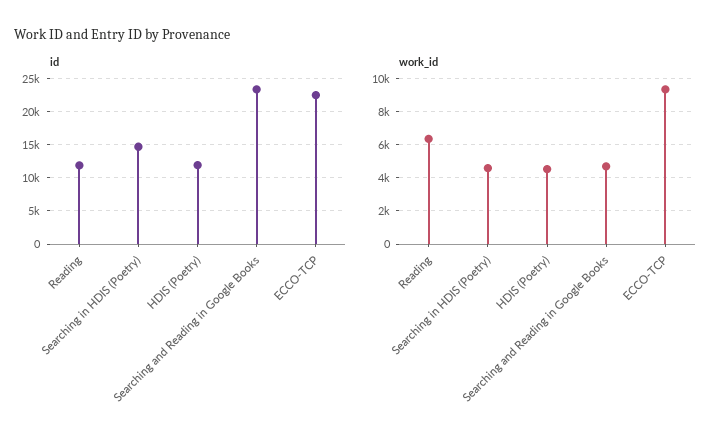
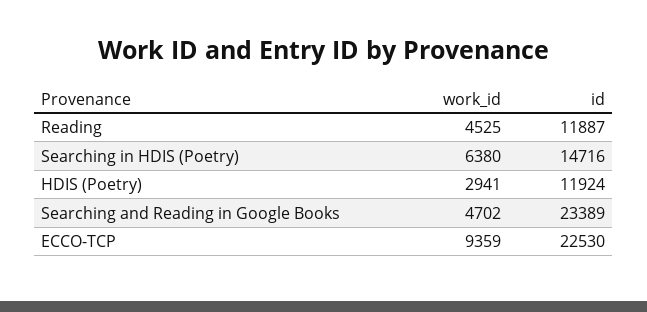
  {
    "id": {
      "Reading": 11887,
      "Searching in HDIS (Poetry)": 14716,
      "HDIS (Poetry)": 11924,
      "Searching and Reading in Google Books": 23389,
      "ECCO-TCP": 22530
    },
    "work_id": {
-     "Reading": 6500,
+     "Reading": 4525,
-     "Searching in HDIS (Poetry)": 4500,
+     "Searching in HDIS (Poetry)": 6380,
-     "HDIS (Poetry)": 4500,
+     "HDIS (Poetry)": 2941,
      "Searching and Reading in Google Books": 4702,
      "ECCO-TCP": 9359
    }
  }

